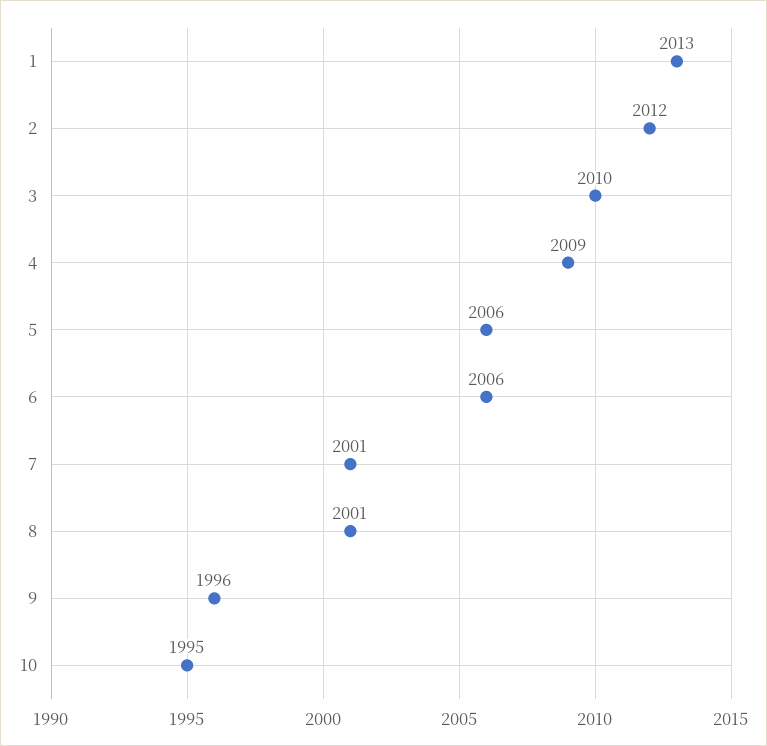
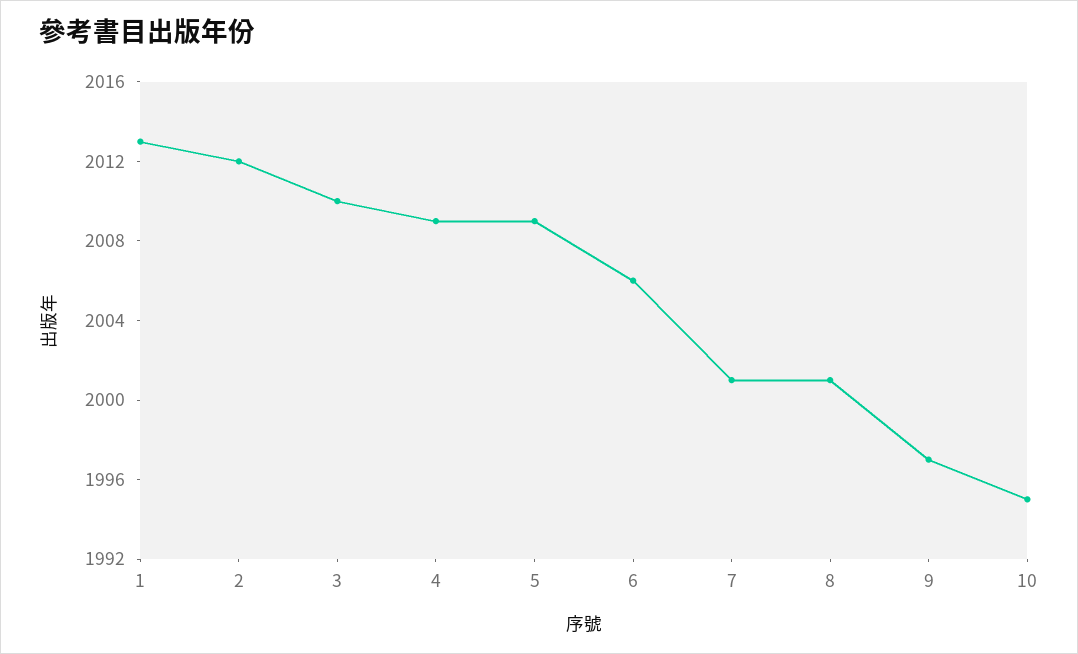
  {
    "1": 2013,
    "2": 2012,
    "3": 2010,
    "4": 2009,
-   "5": 2006,
+   "5": 2009,
    "6": 2006,
    "7": 2001,
    "8": 2001,
-   "9": 1996,
+   "9": 1997,
    "10": 1995
  }

